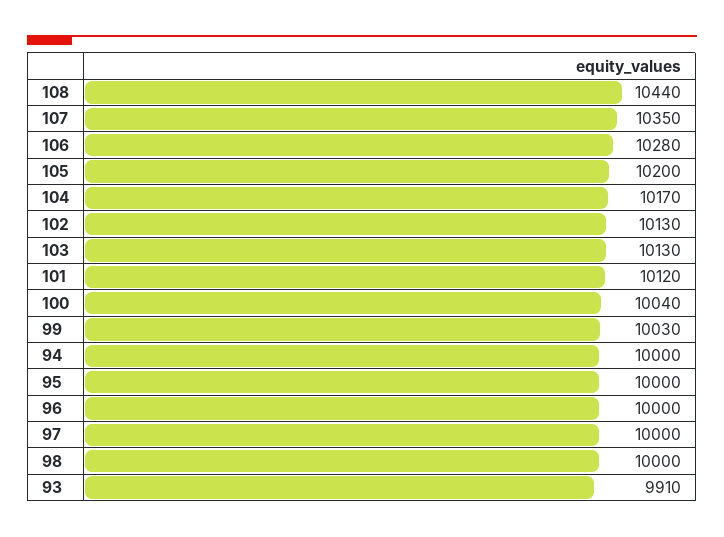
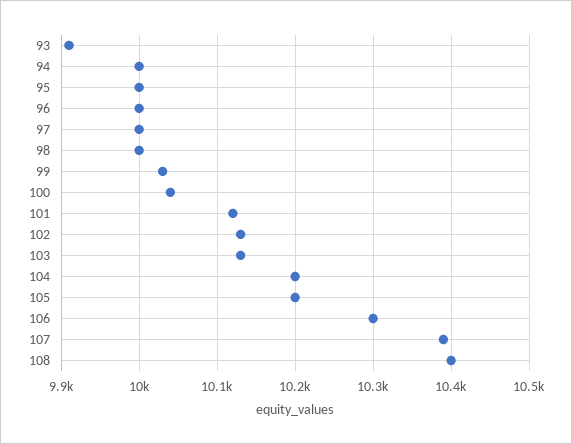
  {
-   "108": 10440,
+   "108": 10400,
-   "107": 10350,
+   "107": 10390,
-   "106": 10280,
+   "106": 10300,
    "105": 10200,
-   "104": 10170,
+   "104": 10200,
    "102": 10130,
    "103": 10130,
    "101": 10120,
    "100": 10040,
    "99": 10030,
    "94": 10000,
    "95": 10000,
    "96": 10000,
    "97": 10000,
    "98": 10000,
    "93": 9910
  }

